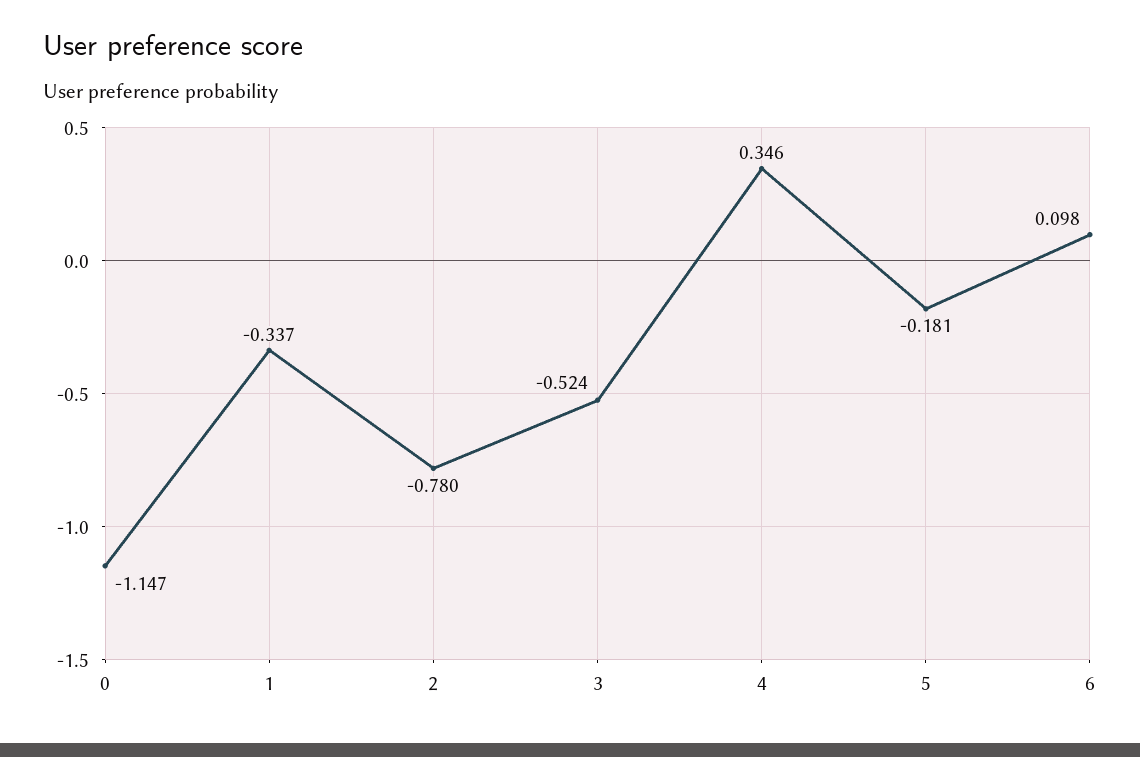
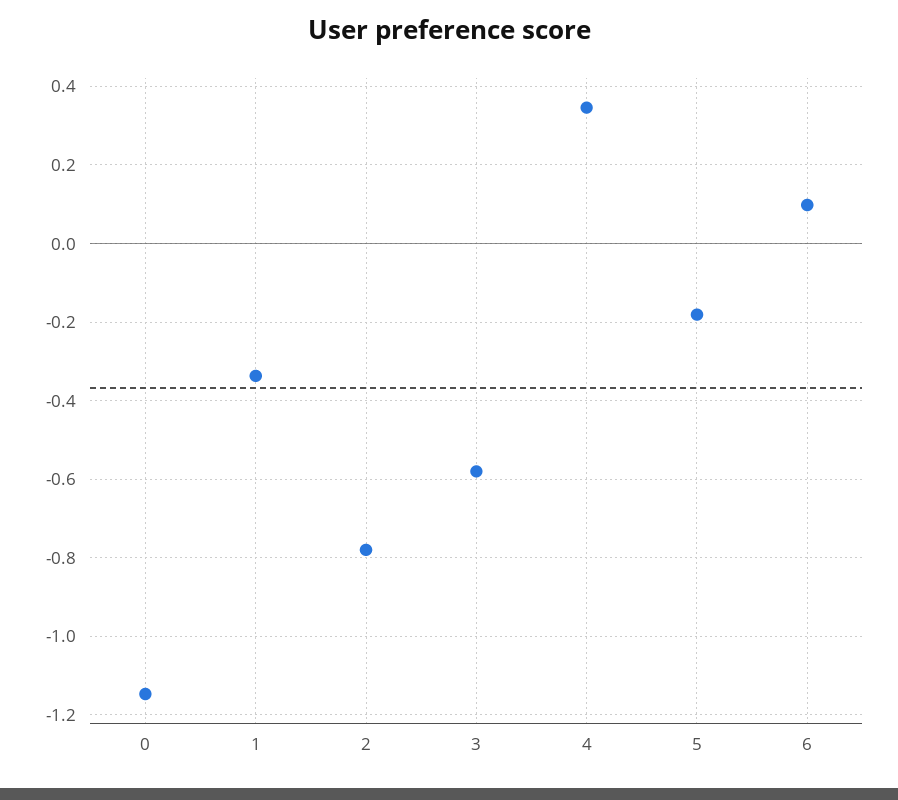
  {
    "0": -1.147,
    "1": -0.337,
    "2": -0.78,
-   "3": -0.524,
+   "3": -0.58,
    "4": 0.346,
    "5": -0.181,
    "6": 0.098
  }

